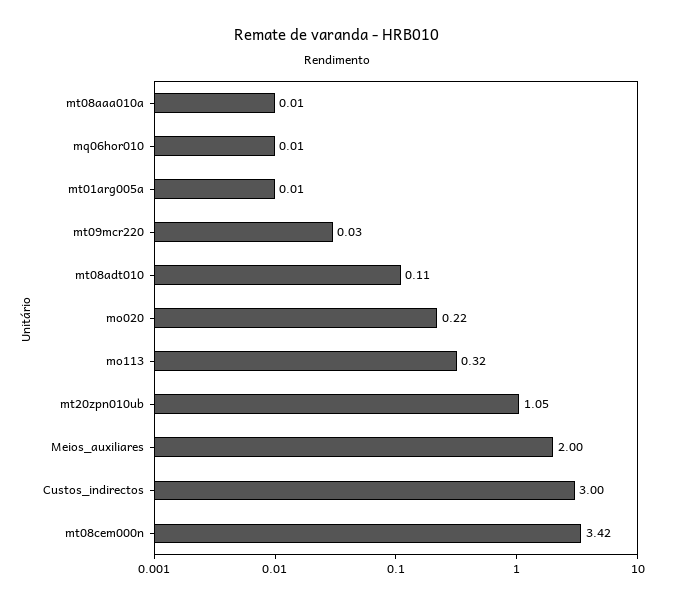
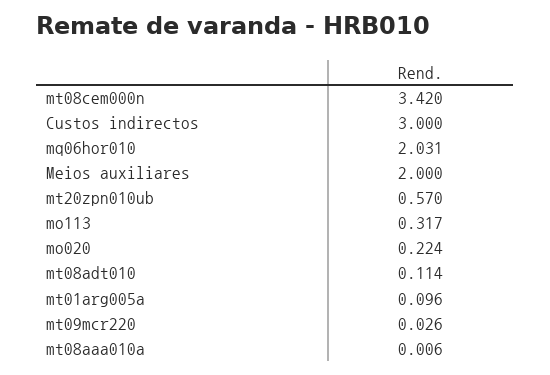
  {
    "mt08aaa010a": 0.006,
-   "mq06hor010": 0.01,
+   "mq06hor010": 2.031,
-   "mt01arg005a": 0.01,
+   "mt01arg005a": 0.096,
    "mt09mcr220": 0.026,
    "mt08adt010": 0.114,
    "mo020": 0.224,
    "mo113": 0.317,
-   "mt20zpn010ub": 1.05,
+   "mt20zpn010ub": 0.57,
    "Meios_auxiliares": 2,
    "Custos_indirectos": 3,
    "mt08cem000n": 3.42
  }

